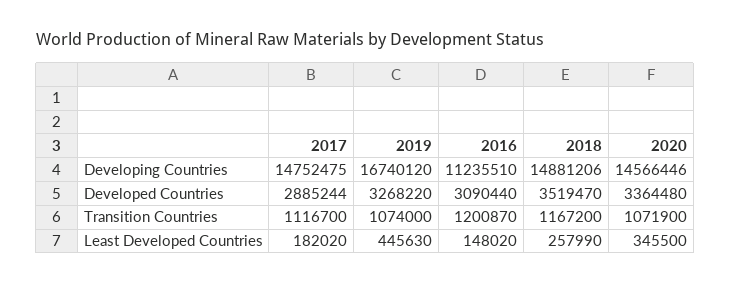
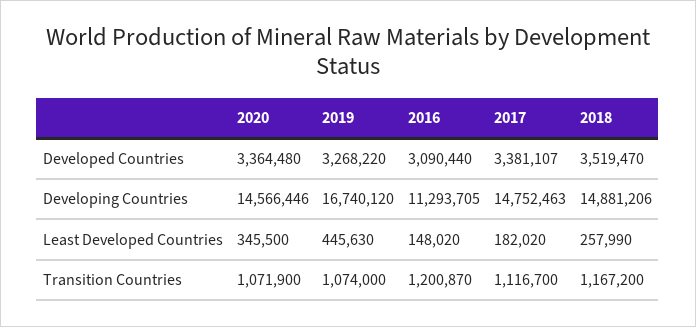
  {
    "2017": {
-     "Developing Countries": 14752475,
+     "Developing Countries": 14752463,
-     "Developed Countries": 2885244,
+     "Developed Countries": 3381107,
      "Transition Countries": 1116700,
      "Least Developed Countries": 182020
    },
    "2019": {
      "Developing Countries": 16740120,
      "Developed Countries": 3268220,
      "Transition Countries": 1074000,
      "Least Developed Countries": 445630
    },
    "2016": {
-     "Developing Countries": 11235510,
+     "Developing Countries": 11293705,
      "Developed Countries": 3090440,
      "Transition Countries": 1200870,
      "Least Developed Countries": 148020
    },
    "2018": {
      "Developing Countries": 14881206,
      "Developed Countries": 3519470,
      "Transition Countries": 1167200,
      "Least Developed Countries": 257990
    },
    "2020": {
      "Developing Countries": 14566446,
      "Developed Countries": 3364480,
      "Transition Countries": 1071900,
      "Least Developed Countries": 345500
    }
  }

